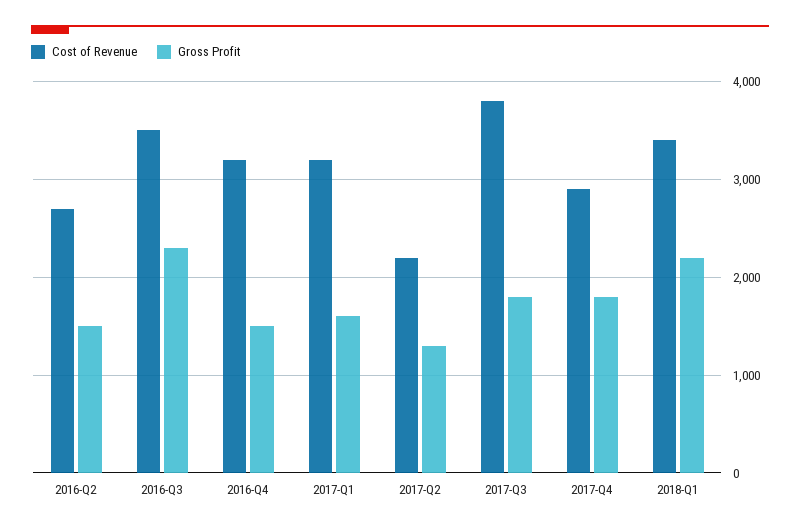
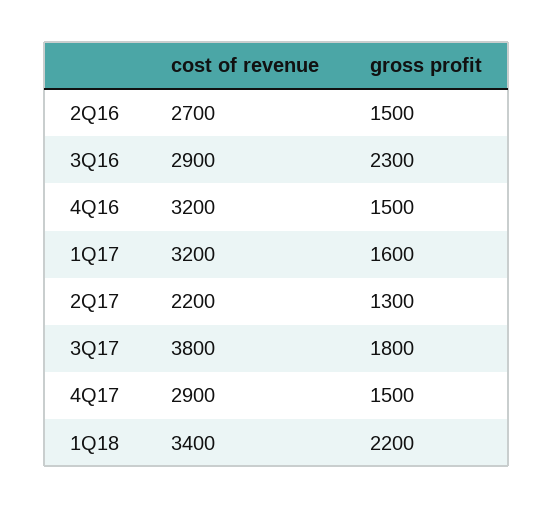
  {
    "Cost of Revenue": {
      "2016-Q2": 2700,
-     "2016-Q3": 3500,
+     "2016-Q3": 2900,
      "2016-Q4": 3200,
      "2017-Q1": 3200,
      "2017-Q2": 2200,
      "2017-Q3": 3800,
      "2017-Q4": 2900,
      "2018-Q1": 3400
    },
    "Gross Profit": {
      "2016-Q2": 1500,
      "2016-Q3": 2300,
      "2016-Q4": 1500,
      "2017-Q1": 1600,
      "2017-Q2": 1300,
      "2017-Q3": 1800,
-     "2017-Q4": 1800,
+     "2017-Q4": 1500,
      "2018-Q1": 2200
    }
  }

